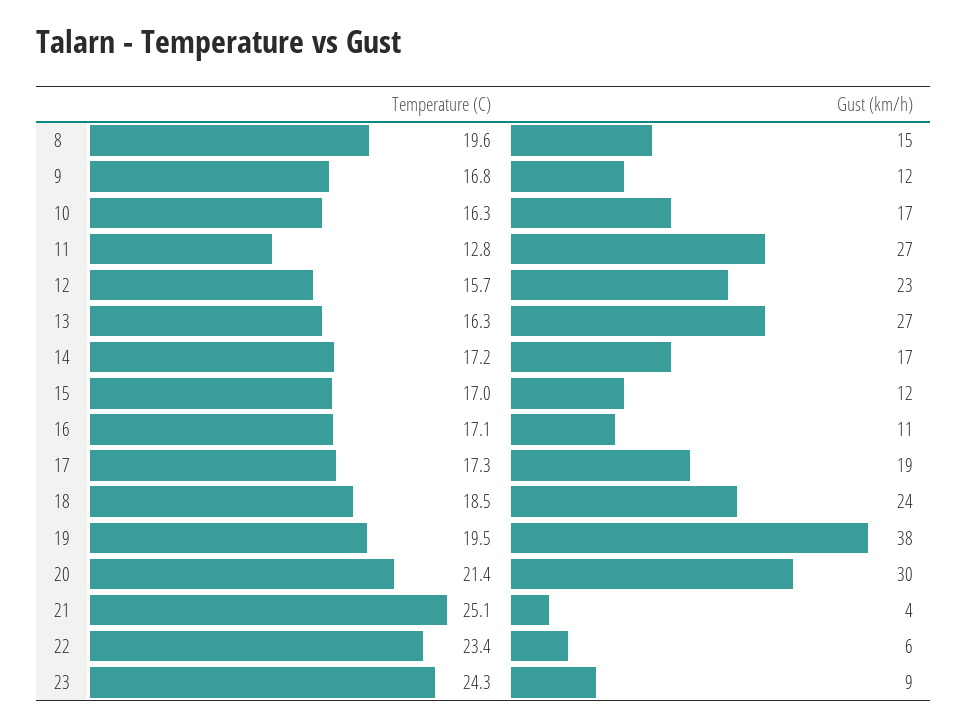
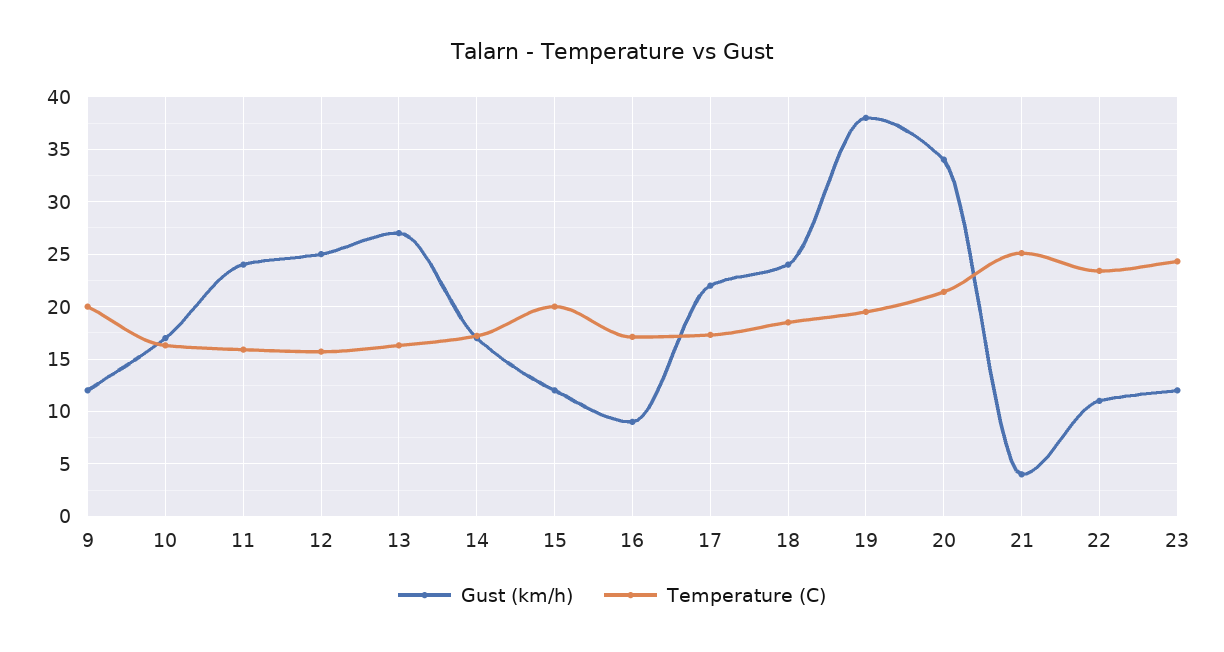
  {
    "Temperature (C)": {
-     "8": 19.6,
-     "9": 16.8,
+     "9": 20,
      "10": 16.3,
-     "11": 12.8,
+     "11": 16,
      "12": 15.7,
      "13": 16.3,
      "14": 17.2,
-     "15": 17,
+     "15": 20,
      "16": 17.1,
      "17": 17.3,
      "18": 18.5,
      "19": 19.5,
      "20": 21.4,
      "21": 25.1,
      "22": 23.4,
      "23": 24.3
    },
    "Gust (km/h)": {
-     "8": 15,
      "9": 12,
      "10": 17,
-     "11": 27,
+     "11": 24,
-     "12": 23,
+     "12": 25,
      "13": 27,
      "14": 17,
      "15": 12,
-     "16": 11,
+     "16": 9,
-     "17": 19,
+     "17": 22,
      "18": 24,
      "19": 38,
-     "20": 30,
+     "20": 34,
      "21": 4,
-     "22": 6,
+     "22": 11,
-     "23": 9
+     "23": 12
    }
  }

